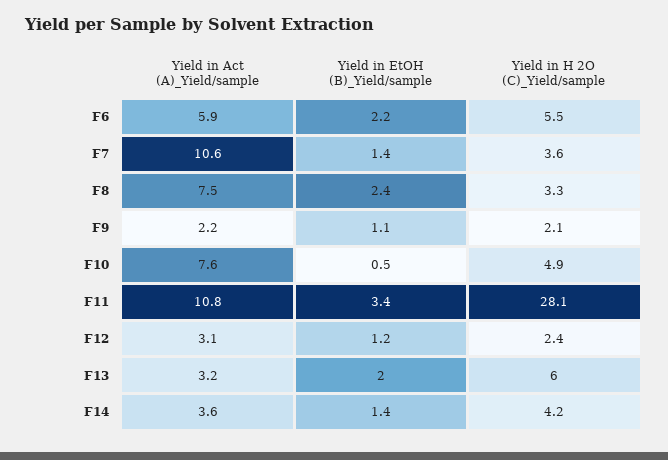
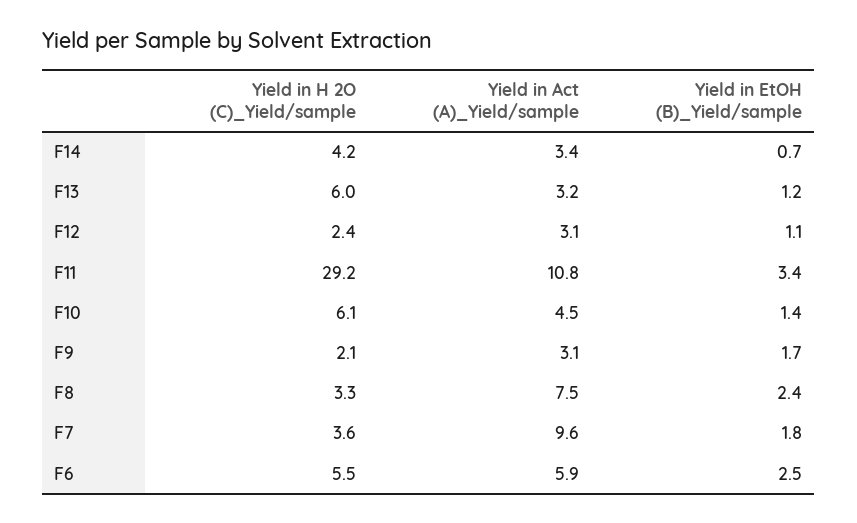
  {
    "Yield in Act (A)_Yield/sample": {
      "F6": 5.9,
-     "F7": 10.6,
+     "F7": 9.6,
      "F8": 7.5,
-     "F9": 2.2,
+     "F9": 3.1,
-     "F10": 7.6,
+     "F10": 4.5,
      "F11": 10.8,
      "F12": 3.1,
      "F13": 3.2,
-     "F14": 3.6
+     "F14": 3.4
    },
    "Yield in EtOH (B)_Yield/sample": {
-     "F6": 2.2,
+     "F6": 2.5,
-     "F7": 1.4,
+     "F7": 1.8,
      "F8": 2.4,
-     "F9": 1.1,
+     "F9": 1.7,
-     "F10": 0.5,
+     "F10": 1.4,
      "F11": 3.4,
-     "F12": 1.2,
+     "F12": 1.1,
-     "F13": 2,
+     "F13": 1.2,
-     "F14": 1.4
+     "F14": 0.7
    },
    "Yield in H 2O (C)_Yield/sample": {
      "F6": 5.5,
      "F7": 3.6,
      "F8": 3.3,
      "F9": 2.1,
-     "F10": 4.9,
+     "F10": 6.1,
-     "F11": 28.1,
+     "F11": 29.2,
      "F12": 2.4,
      "F13": 6,
      "F14": 4.2
    }
  }

